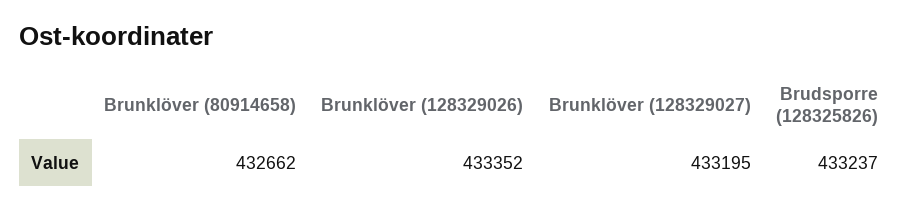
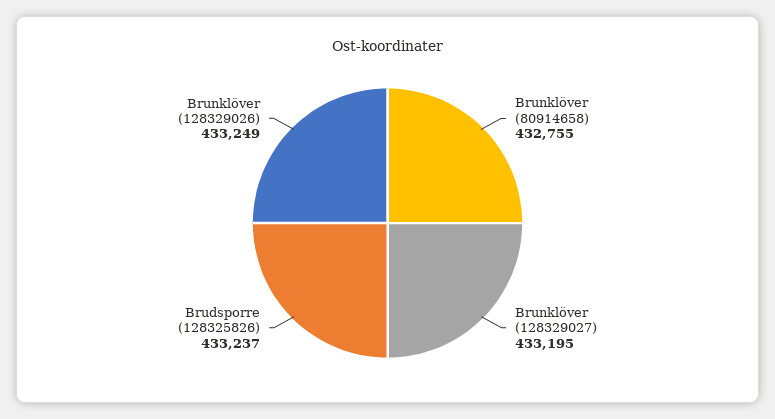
  {
-   "Brunklöver (80914658)": 432662,
+   "Brunklöver (80914658)": 432755,
-   "Brunklöver (128329026)": 433352,
+   "Brunklöver (128329026)": 433249,
    "Brunklöver (128329027)": 433195,
    "Brudsporre (128325826)": 433237
  }

